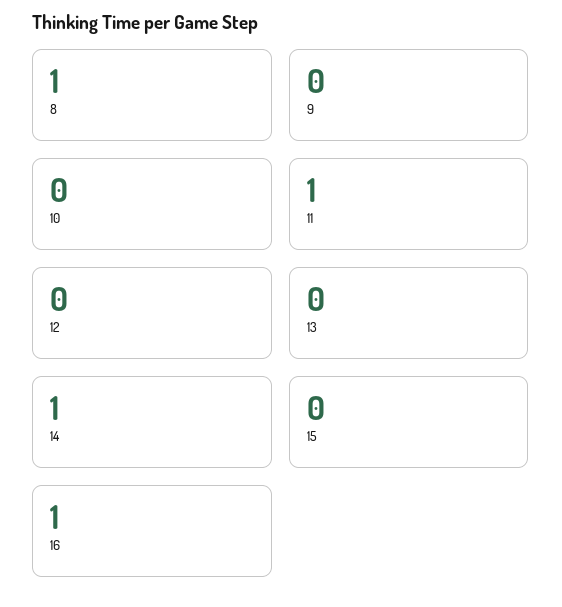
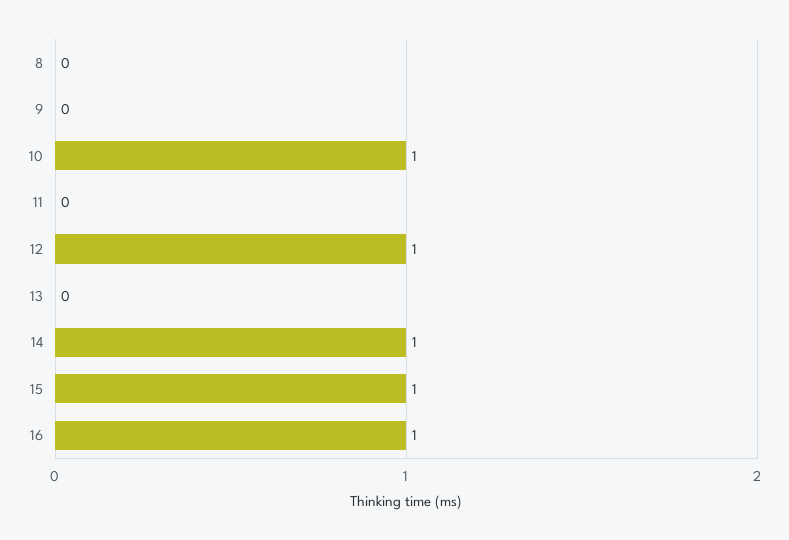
  {
-   "8": 1,
+   "8": 0,
    "9": 0,
-   "10": 0,
+   "10": 1,
-   "11": 1,
+   "11": 0,
-   "12": 0,
+   "12": 1,
    "13": 0,
    "14": 1,
-   "15": 0,
+   "15": 1,
    "16": 1
  }

